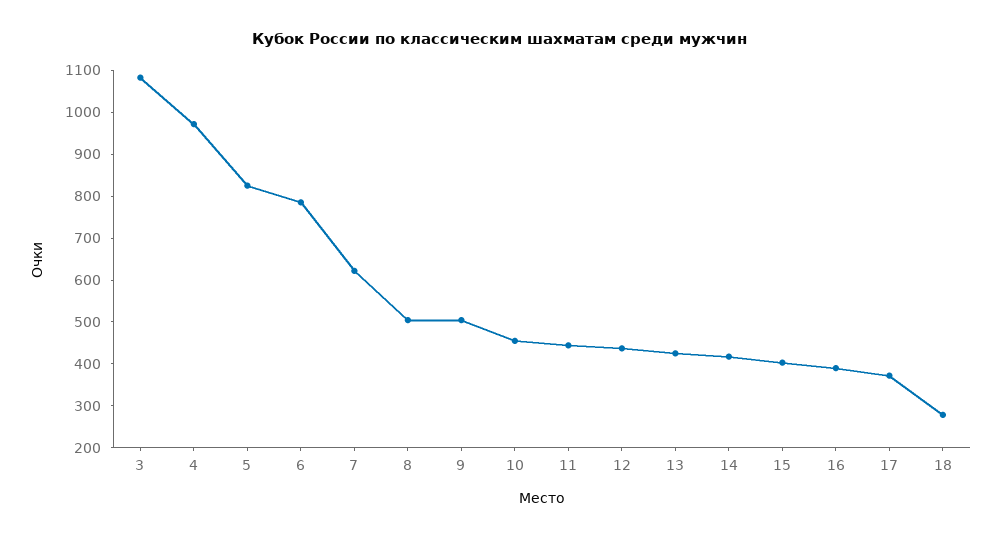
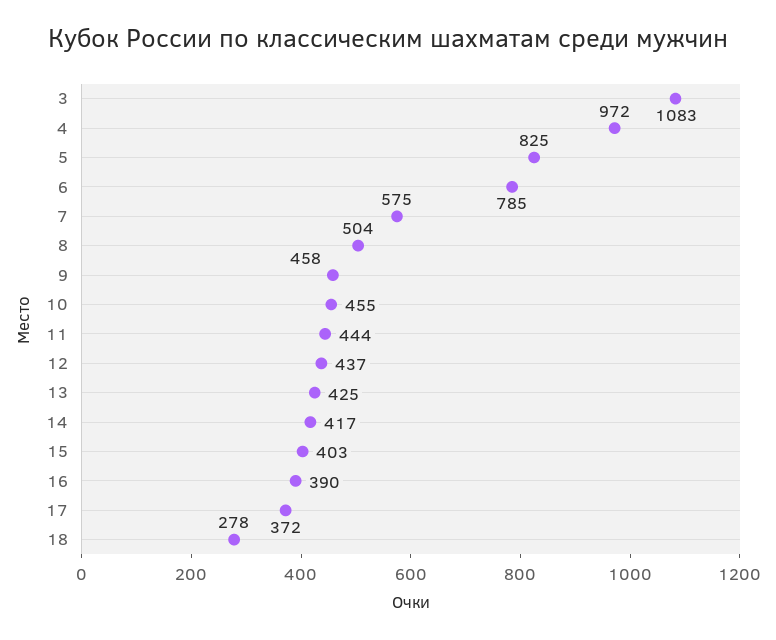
  {
    "3": 1083,
    "4": 972,
    "5": 825,
    "6": 785,
-   "7": 620,
+   "7": 575,
    "8": 504,
-   "9": 500,
+   "9": 458,
    "10": 455,
    "11": 444,
    "12": 437,
    "13": 425,
    "14": 417,
    "15": 403,
    "16": 390,
    "17": 372,
    "18": 278
  }

